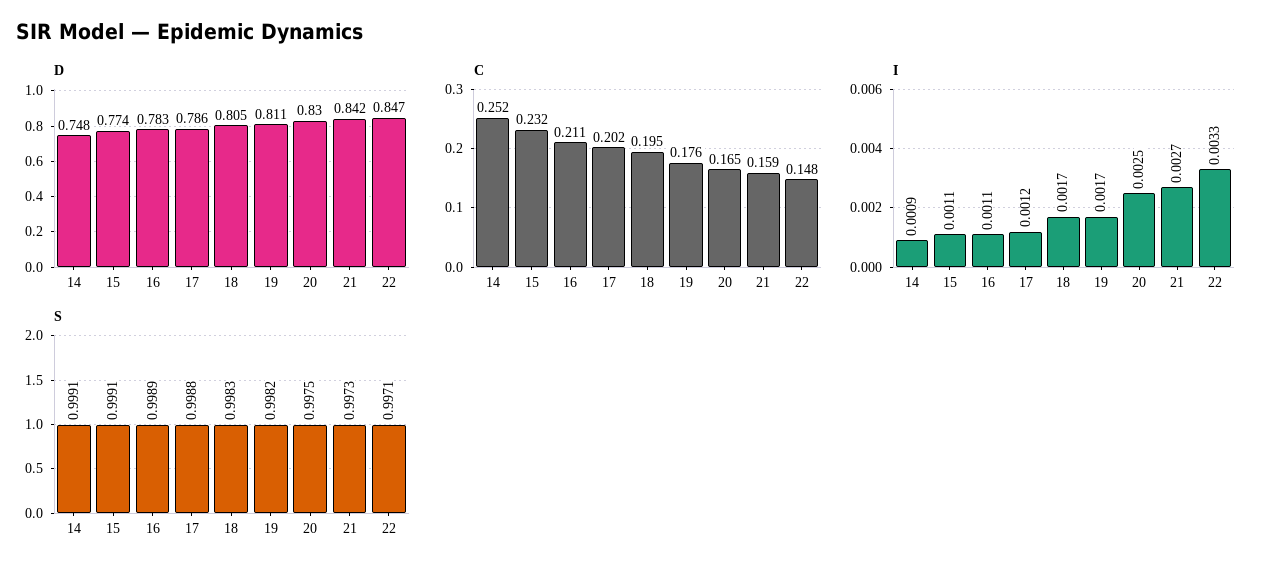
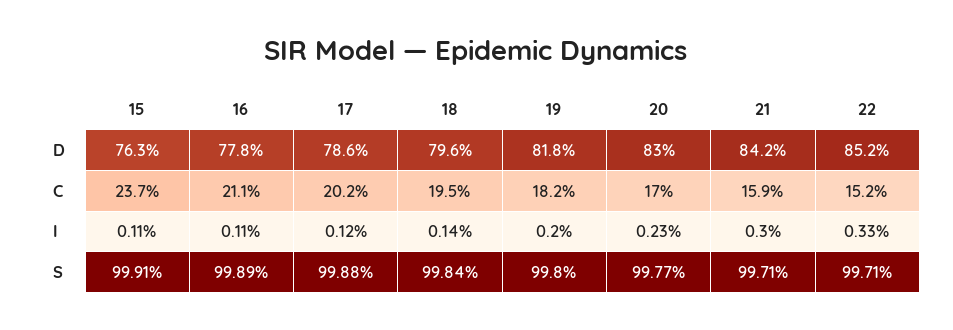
  {
    "D": {
-     "14": 0.748,
-     "15": 0.774,
+     "15": 0.763,
-     "16": 0.783,
+     "16": 0.778,
      "17": 0.786,
-     "18": 0.805,
+     "18": 0.796,
-     "19": 0.811,
+     "19": 0.818,
      "20": 0.83,
      "21": 0.842,
-     "22": 0.847
+     "22": 0.852
    },
    "C": {
-     "14": 0.252,
-     "15": 0.232,
+     "15": 0.237,
      "16": 0.211,
      "17": 0.202,
      "18": 0.195,
-     "19": 0.176,
+     "19": 0.182,
-     "20": 0.165,
+     "20": 0.17,
      "21": 0.159,
-     "22": 0.148
+     "22": 0.152
    },
    "I": {
-     "14": 0.0009,
      "15": 0.0011,
      "16": 0.0011,
      "17": 0.0012,
-     "18": 0.0017,
+     "18": 0.0014,
-     "19": 0.0017,
+     "19": 0.002,
-     "20": 0.0025,
+     "20": 0.0023,
-     "21": 0.0027,
+     "21": 0.003,
      "22": 0.0033
    },
    "S": {
-     "14": 0.9991,
      "15": 0.9991,
      "16": 0.9989,
      "17": 0.9988,
-     "18": 0.9983,
+     "18": 0.9984,
-     "19": 0.9982,
+     "19": 0.998,
-     "20": 0.9975,
+     "20": 0.9977,
-     "21": 0.9973,
+     "21": 0.9971,
      "22": 0.9971
    }
  }

